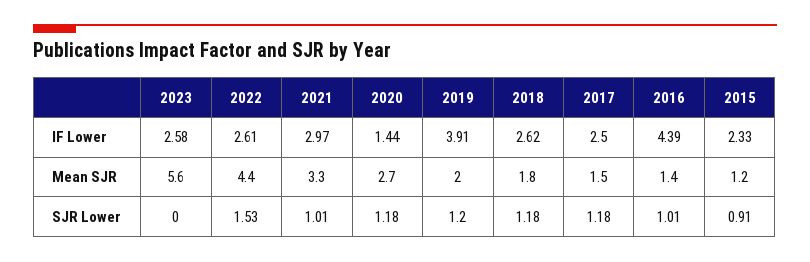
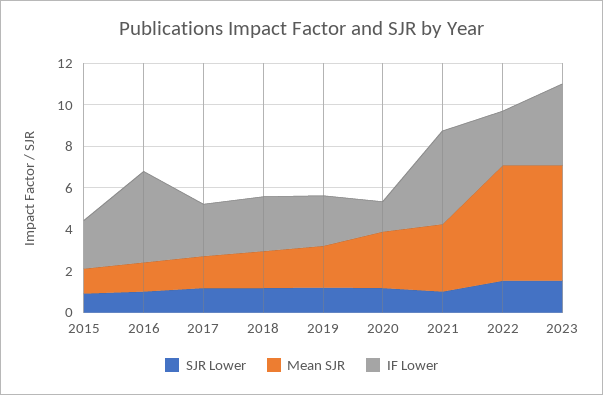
  {
    "IF Lower": {
-     "2023": 2.58,
+     "2023": 4,
      "2022": 2.61,
-     "2021": 2.97,
+     "2021": 4.5,
      "2020": 1.44,
-     "2019": 3.91,
+     "2019": 2.5,
      "2018": 2.62,
      "2017": 2.5,
      "2016": 4.39,
      "2015": 2.33
    },
    "Mean SJR": {
      "2023": 5.6,
-     "2022": 4.4,
+     "2022": 5.5,
      "2021": 3.3,
      "2020": 2.7,
      "2019": 2,
      "2018": 1.8,
      "2017": 1.5,
      "2016": 1.4,
      "2015": 1.2
    },
    "SJR Lower": {
-     "2023": 0,
+     "2023": 1.5,
      "2022": 1.53,
      "2021": 1.01,
      "2020": 1.18,
      "2019": 1.2,
      "2018": 1.18,
      "2017": 1.18,
      "2016": 1.01,
      "2015": 0.91
    }
  }

